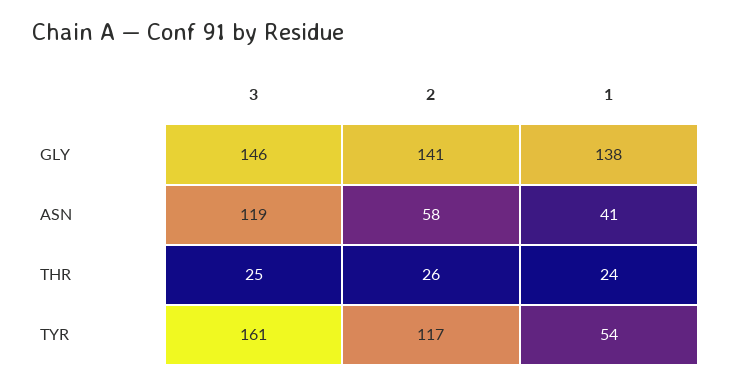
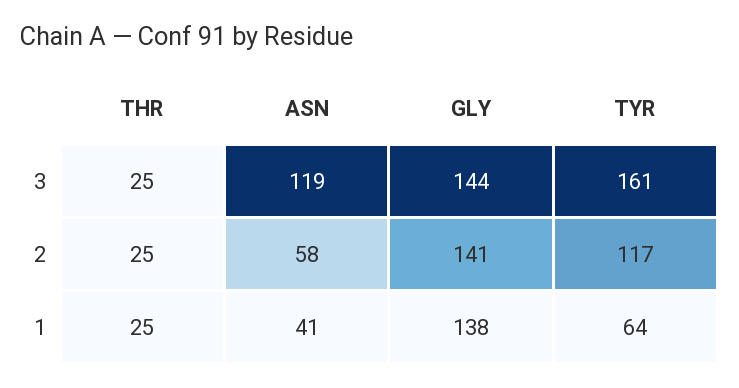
  {
    "3": {
-     "GLY": 146,
+     "GLY": 144,
      "ASN": 119,
      "THR": 25,
      "TYR": 161
    },
    "2": {
      "GLY": 141,
      "ASN": 58,
-     "THR": 26,
+     "THR": 25,
      "TYR": 117
    },
    "1": {
      "GLY": 138,
      "ASN": 41,
-     "THR": 24,
+     "THR": 25,
-     "TYR": 54
+     "TYR": 64
    }
  }

